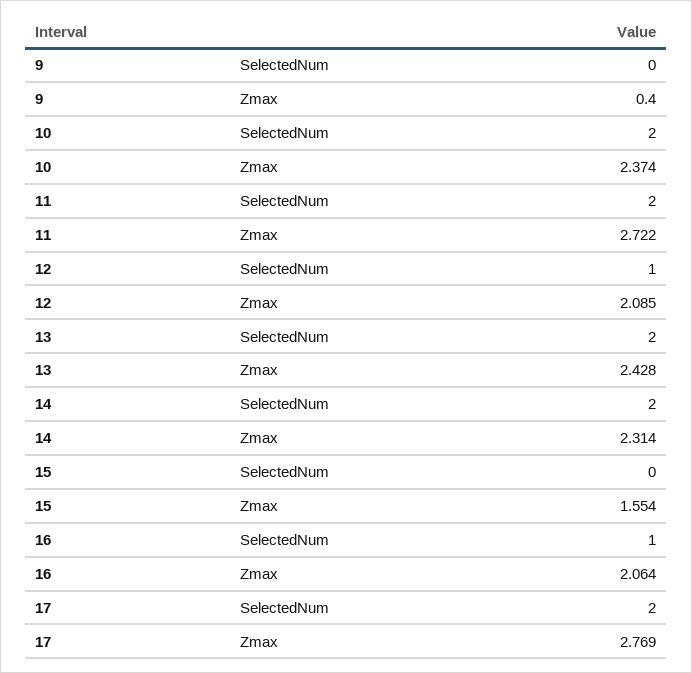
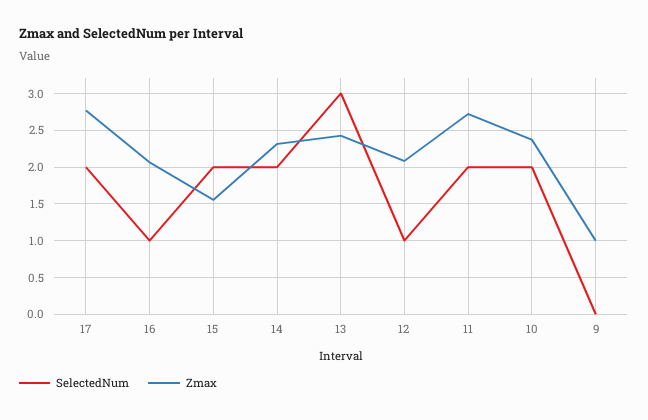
  {
    "SelectedNum": {
      "9": 0,
      "10": 2,
      "11": 2,
      "12": 1,
-     "13": 2,
+     "13": 3,
      "14": 2,
-     "15": 0,
+     "15": 2,
      "16": 1,
      "17": 2
    },
    "Zmax": {
-     "9": 0.4,
+     "9": 1,
      "10": 2.374,
      "11": 2.722,
      "12": 2.085,
      "13": 2.428,
      "14": 2.314,
      "15": 1.554,
      "16": 2.064,
      "17": 2.769
    }
  }

